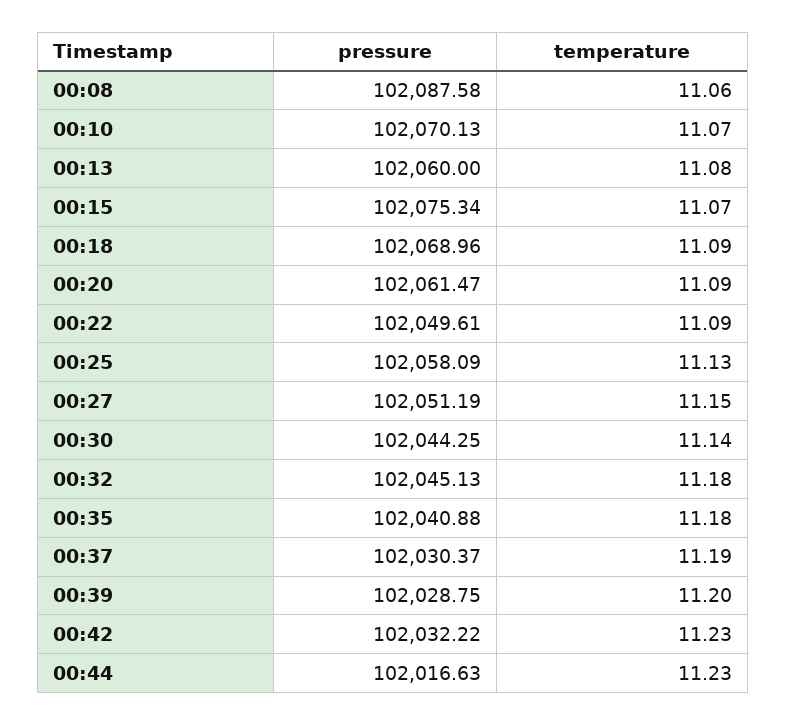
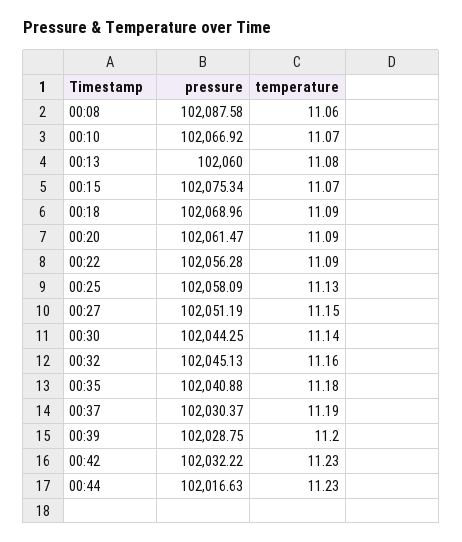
  {
    "pressure": {
      "00:08": 102087.58,
-     "00:10": 102070.13,
+     "00:10": 102066.92,
      "00:13": 102060,
      "00:15": 102075.34,
      "00:18": 102068.96,
      "00:20": 102061.47,
-     "00:22": 102049.61,
+     "00:22": 102056.28,
      "00:25": 102058.09,
      "00:27": 102051.19,
      "00:30": 102044.25,
      "00:32": 102045.13,
      "00:35": 102040.88,
      "00:37": 102030.37,
      "00:39": 102028.75,
      "00:42": 102032.22,
      "00:44": 102016.63
    },
    "temperature": {
      "00:08": 11.06,
      "00:10": 11.07,
      "00:13": 11.08,
      "00:15": 11.07,
      "00:18": 11.09,
      "00:20": 11.09,
      "00:22": 11.09,
      "00:25": 11.13,
      "00:27": 11.15,
      "00:30": 11.14,
-     "00:32": 11.18,
+     "00:32": 11.16,
      "00:35": 11.18,
      "00:37": 11.19,
      "00:39": 11.2,
      "00:42": 11.23,
      "00:44": 11.23
    }
  }

